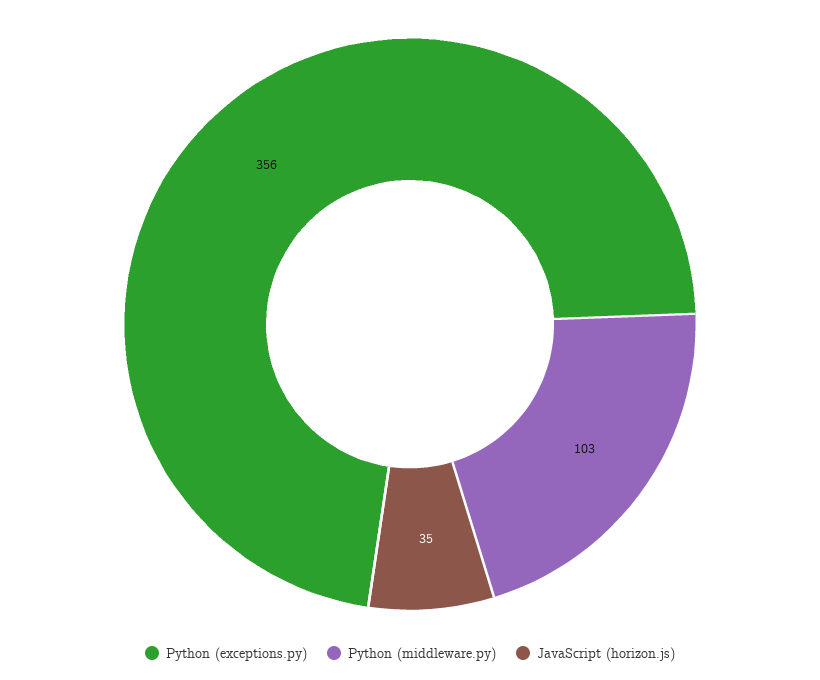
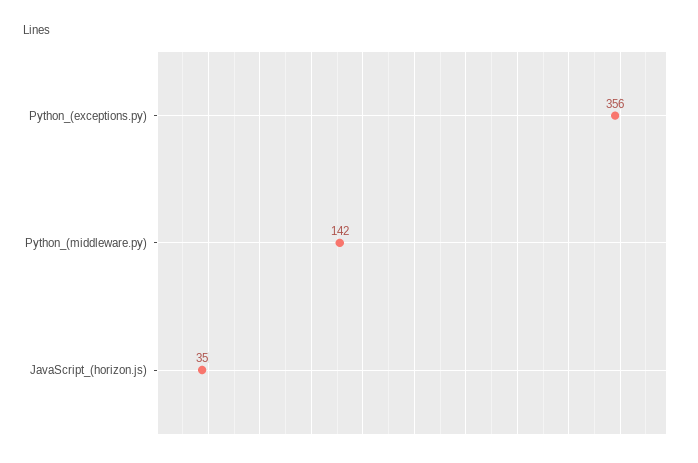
  {
    "Python (exceptions.py)": 356,
-   "Python (middleware.py)": 103,
+   "Python (middleware.py)": 142,
    "JavaScript (horizon.js)": 35
  }

